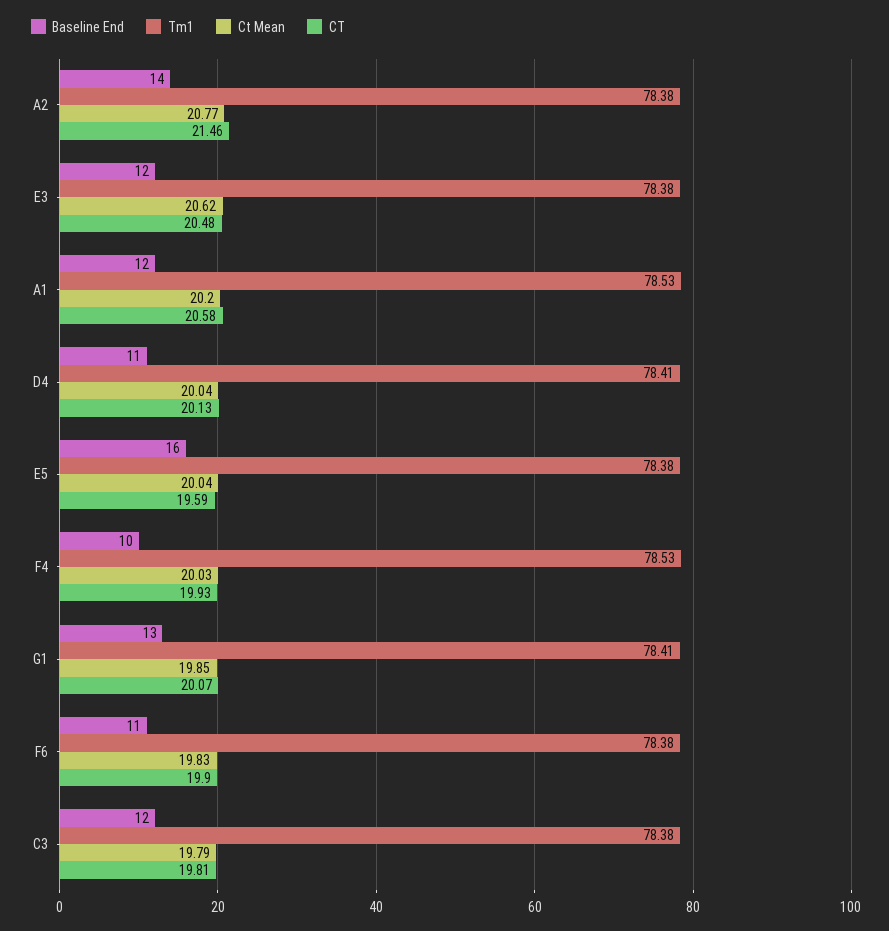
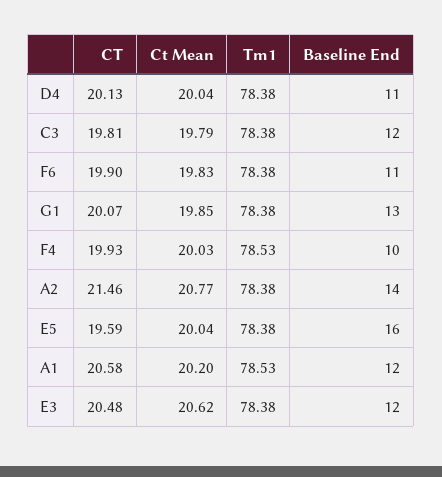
  {
    "Baseline End": {
      "A2": 14,
      "E3": 12,
      "A1": 12,
      "D4": 11,
      "E5": 16,
      "F4": 10,
      "G1": 13,
      "F6": 11,
      "C3": 12
    },
    "Tm1": {
      "A2": 78.38,
      "E3": 78.38,
      "A1": 78.53,
-     "D4": 78.41,
+     "D4": 78.38,
      "E5": 78.38,
      "F4": 78.53,
-     "G1": 78.41,
+     "G1": 78.38,
      "F6": 78.38,
      "C3": 78.38
    },
    "Ct Mean": {
      "A2": 20.77,
      "E3": 20.62,
      "A1": 20.2,
      "D4": 20.04,
      "E5": 20.04,
      "F4": 20.03,
      "G1": 19.85,
      "F6": 19.83,
      "C3": 19.79
    },
    "CT": {
      "A2": 21.46,
      "E3": 20.48,
      "A1": 20.58,
      "D4": 20.13,
      "E5": 19.59,
      "F4": 19.93,
      "G1": 20.07,
      "F6": 19.9,
      "C3": 19.81
    }
  }

